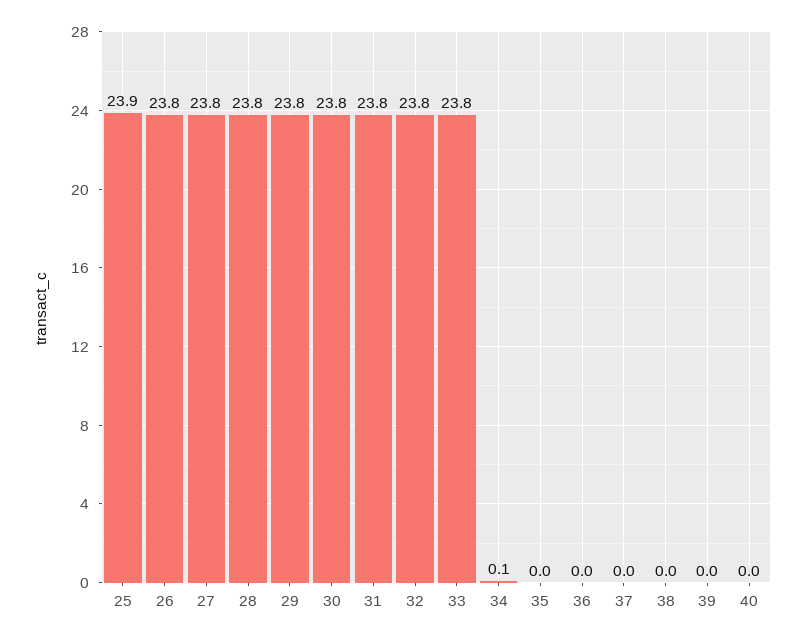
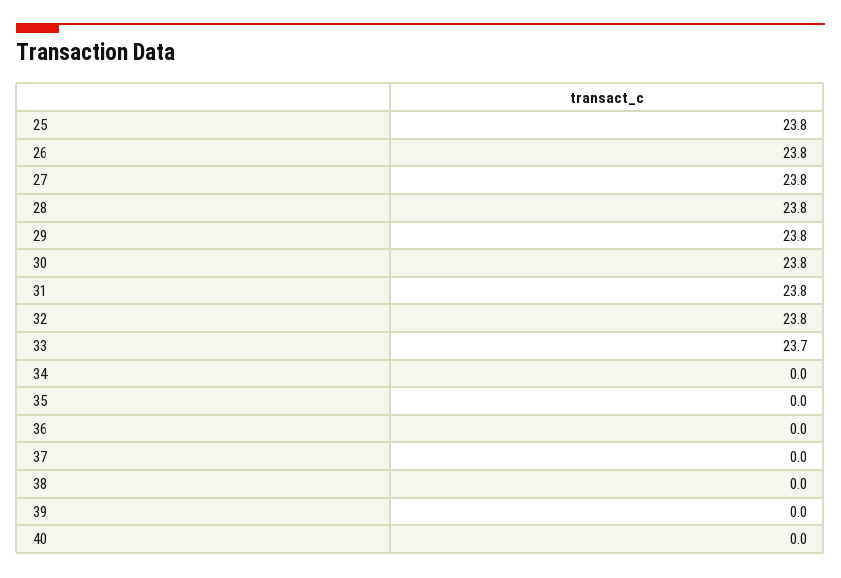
  {
-   "25": 23.9,
+   "25": 23.8,
    "26": 23.8,
    "27": 23.8,
    "28": 23.8,
    "29": 23.8,
    "30": 23.8,
    "31": 23.8,
    "32": 23.8,
-   "33": 23.8,
+   "33": 23.7,
-   "34": 0.1,
+   "34": 0,
    "35": 0,
    "36": 0,
    "37": 0,
    "38": 0,
    "39": 0,
    "40": 0
  }

